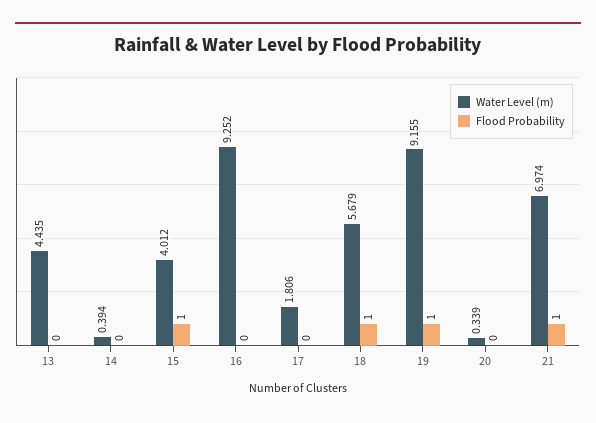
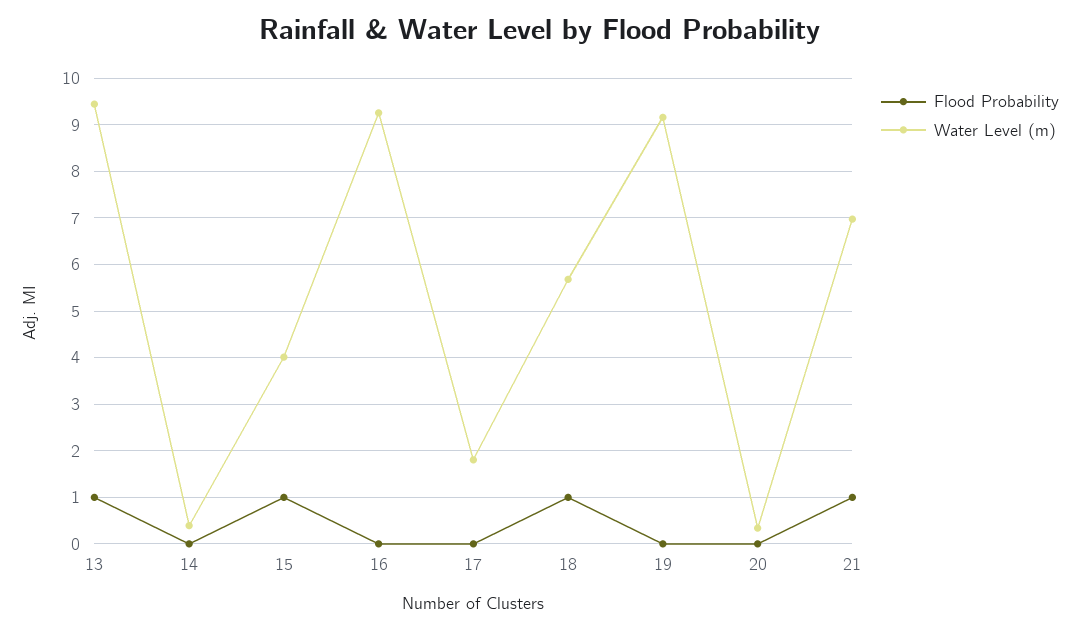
  {
    "Water Level (m)": {
-     "13": 4.435,
+     "13": 9.4,
      "14": 0.394,
      "15": 4.012,
      "16": 9.252,
      "17": 1.806,
      "18": 5.679,
      "19": 9.155,
      "20": 0.339,
      "21": 6.974
    },
    "Flood Probability": {
-     "13": 0,
+     "13": 1,
      "14": 0,
      "15": 1,
      "16": 0,
      "17": 0,
      "18": 1,
-     "19": 1,
+     "19": 0,
      "20": 0,
      "21": 1
    }
  }

